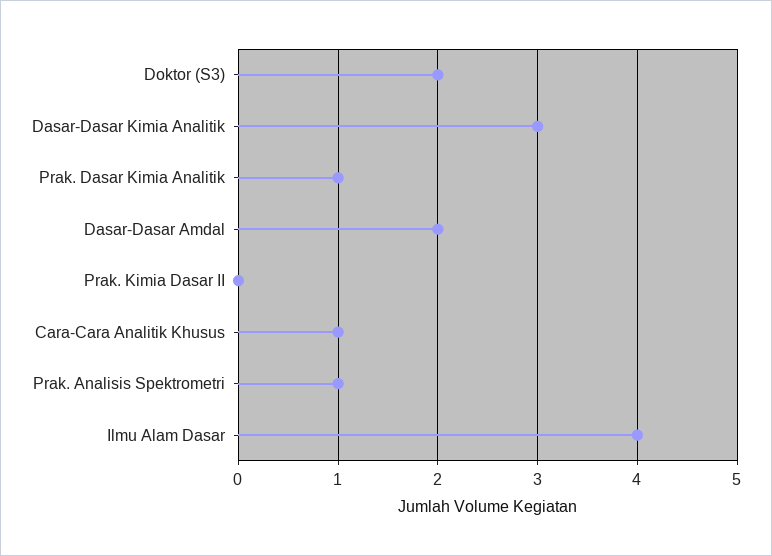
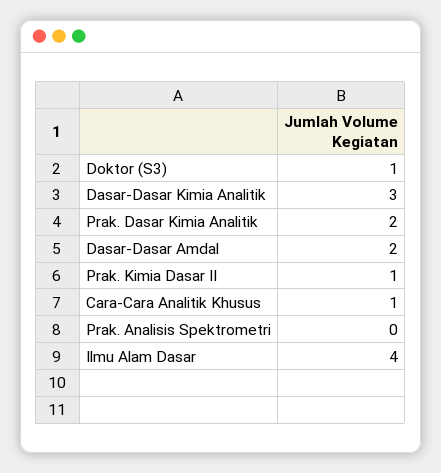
  {
-   "Doktor (S3)": 2,
+   "Doktor (S3)": 1,
    "Dasar-Dasar Kimia Analitik": 3,
-   "Prak. Dasar Kimia Analitik": 1,
+   "Prak. Dasar Kimia Analitik": 2,
    "Dasar-Dasar Amdal": 2,
-   "Prak. Kimia Dasar II": 0,
+   "Prak. Kimia Dasar II": 1,
    "Cara-Cara Analitik Khusus": 1,
-   "Prak. Analisis Spektrometri": 1,
+   "Prak. Analisis Spektrometri": 0,
    "Ilmu Alam Dasar": 4
  }

